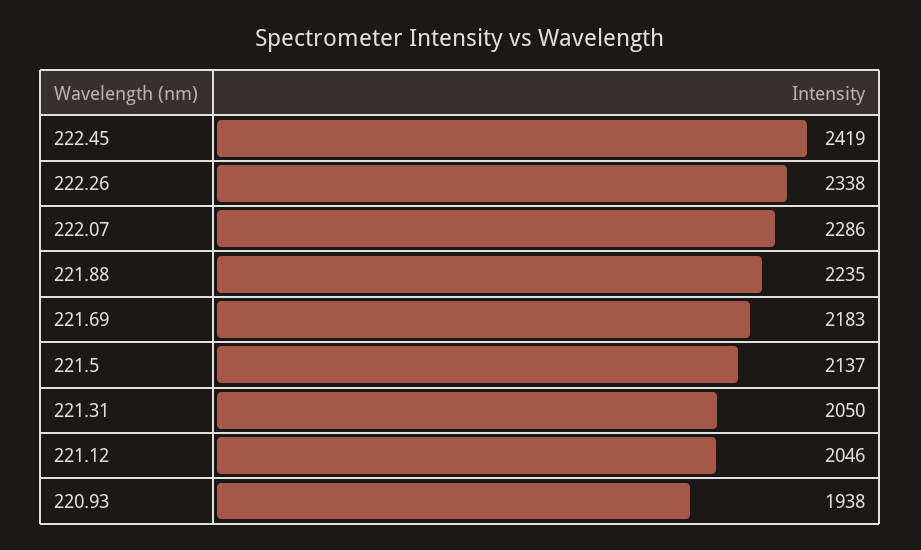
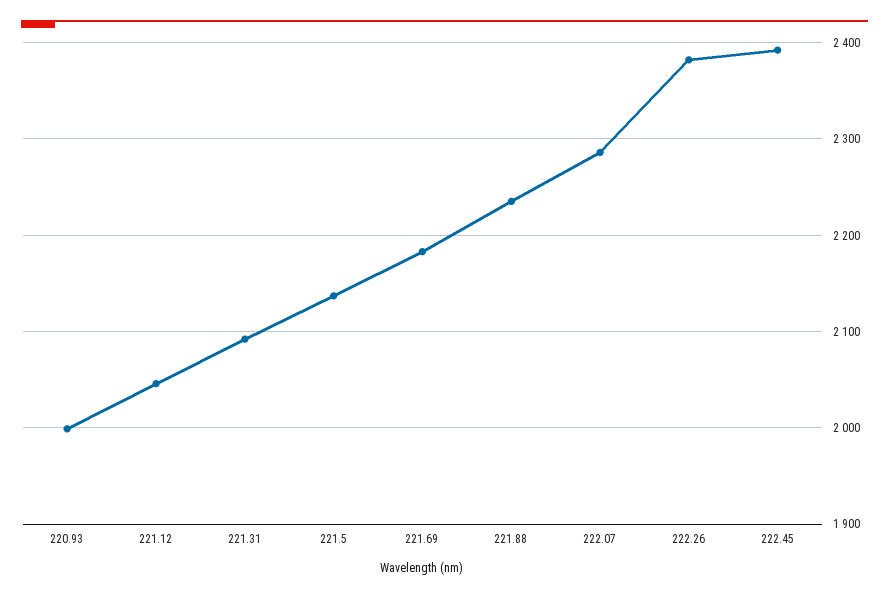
  {
-   "222.45": 2419,
+   "222.45": 2390,
-   "222.26": 2338,
+   "222.26": 2380,
    "222.07": 2286,
    "221.88": 2235,
    "221.69": 2183,
    "221.5": 2137,
-   "221.31": 2050,
+   "221.31": 2090,
    "221.12": 2046,
-   "220.93": 1938
+   "220.93": 2000
  }

